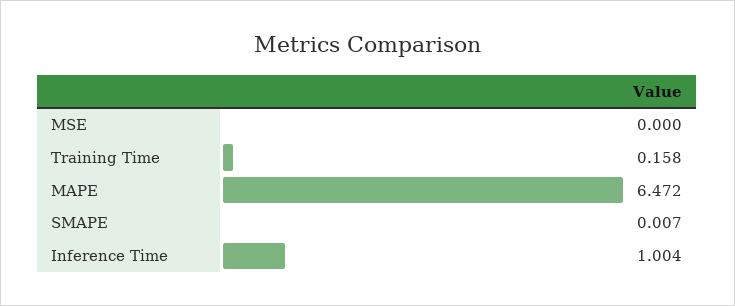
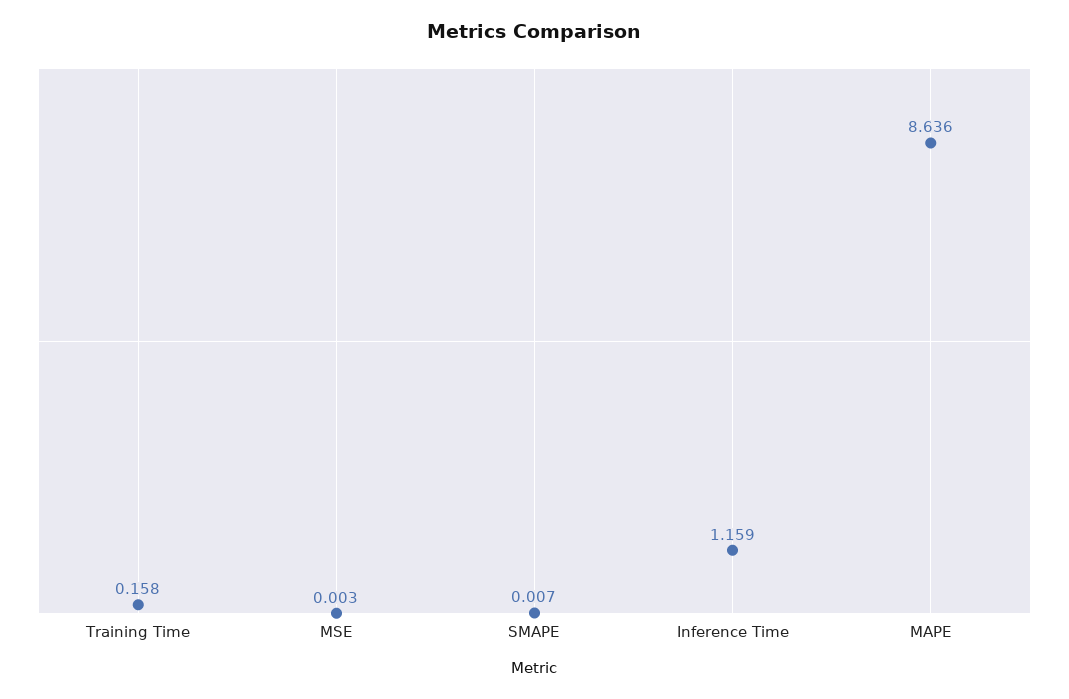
  {
-   "MSE": 0,
+   "MSE": 0.003,
    "Training Time": 0.158,
-   "MAPE": 6.472,
+   "MAPE": 8.636,
    "SMAPE": 0.007,
-   "Inference Time": 1.004
+   "Inference Time": 1.159
  }

